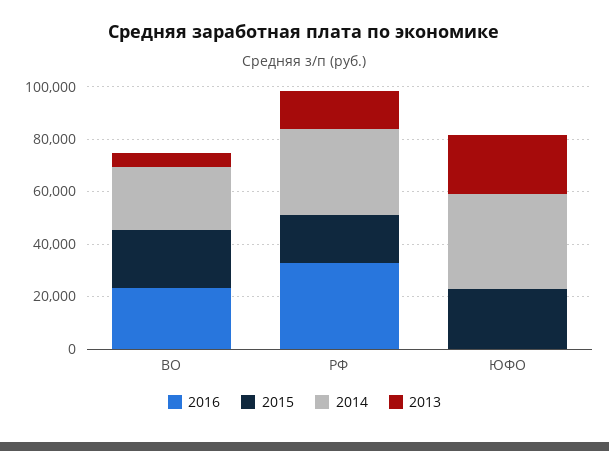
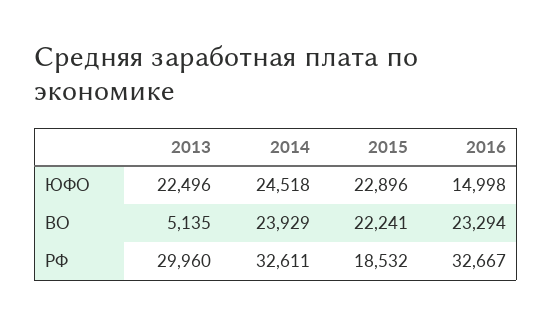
  {
    "2016": {
      "ВО": 23294,
      "РФ": 32667,
-     "ЮФО": 0
+     "ЮФО": 14998
    },
    "2015": {
      "ВО": 22241,
      "РФ": 18532,
      "ЮФО": 22896
    },
    "2014": {
      "ВО": 23929,
      "РФ": 32611,
-     "ЮФО": 35000
+     "ЮФО": 24518
    },
    "2013": {
      "ВО": 5135,
-     "РФ": 15000,
+     "РФ": 29960,
      "ЮФО": 22496
    }
  }

